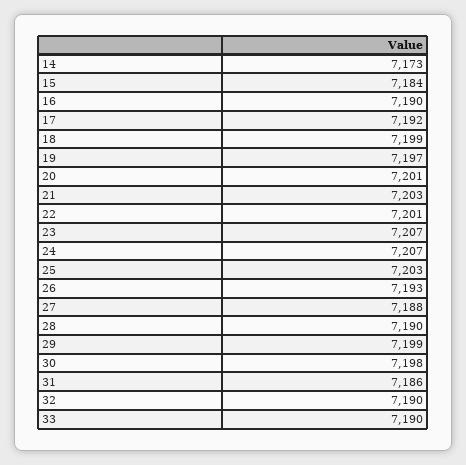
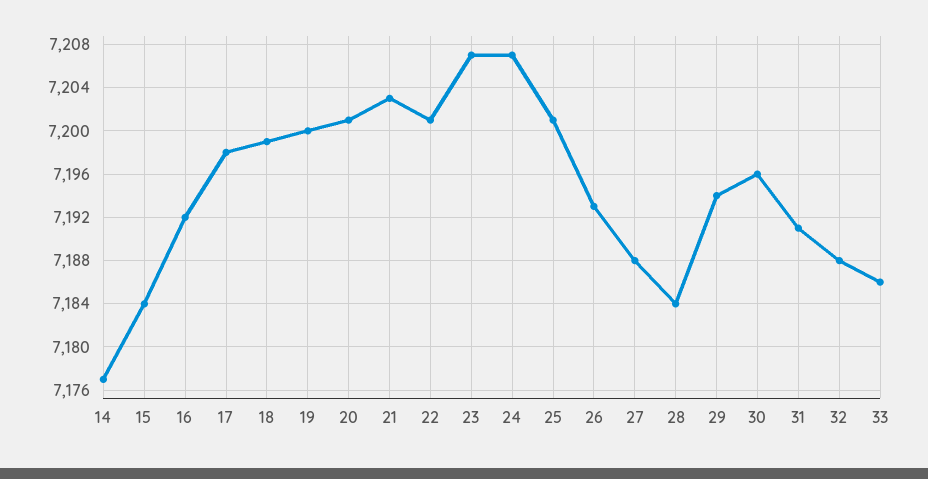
  {
-   "14": 7173,
+   "14": 7177,
    "15": 7184,
-   "16": 7190,
+   "16": 7192,
-   "17": 7192,
+   "17": 7198,
    "18": 7199,
-   "19": 7197,
+   "19": 7200,
    "20": 7201,
    "21": 7203,
    "22": 7201,
    "23": 7207,
    "24": 7207,
-   "25": 7203,
+   "25": 7201,
    "26": 7193,
    "27": 7188,
-   "28": 7190,
+   "28": 7184,
-   "29": 7199,
+   "29": 7194,
-   "30": 7198,
+   "30": 7196,
-   "31": 7186,
+   "31": 7191,
-   "32": 7190,
+   "32": 7188,
-   "33": 7190
+   "33": 7186
  }

